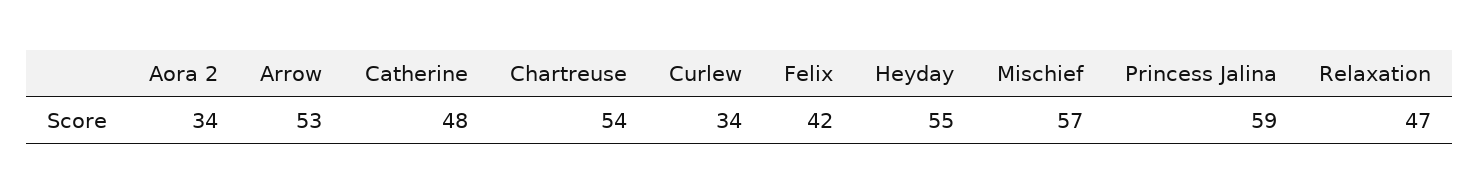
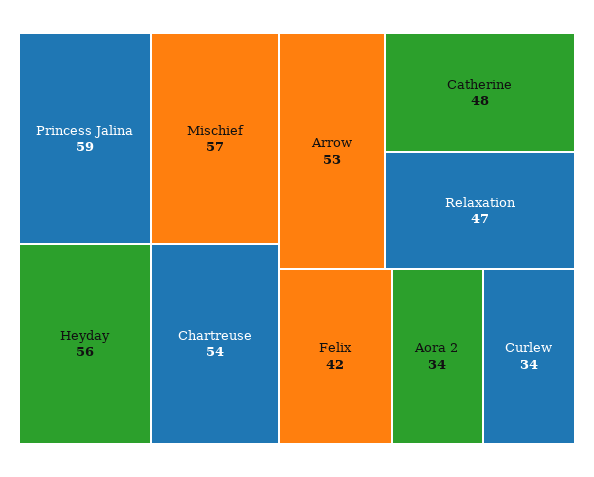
  {
    "Aora 2": 34,
    "Arrow": 53,
    "Catherine": 48,
    "Chartreuse": 54,
    "Curlew": 34,
    "Felix": 42,
-   "Heyday": 55,
+   "Heyday": 56,
    "Mischief": 57,
    "Princess Jalina": 59,
    "Relaxation": 47
  }

